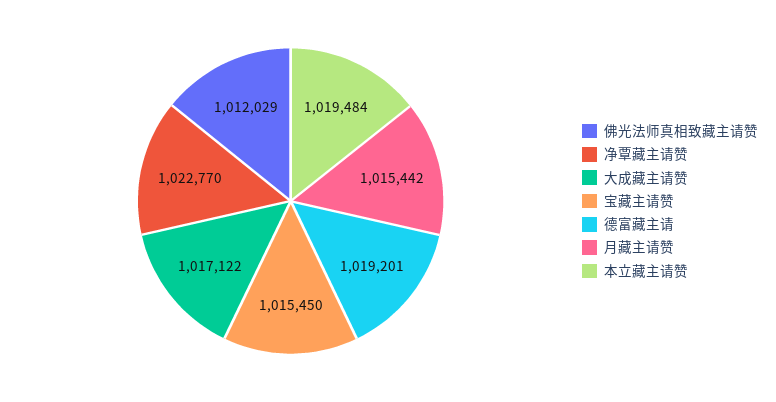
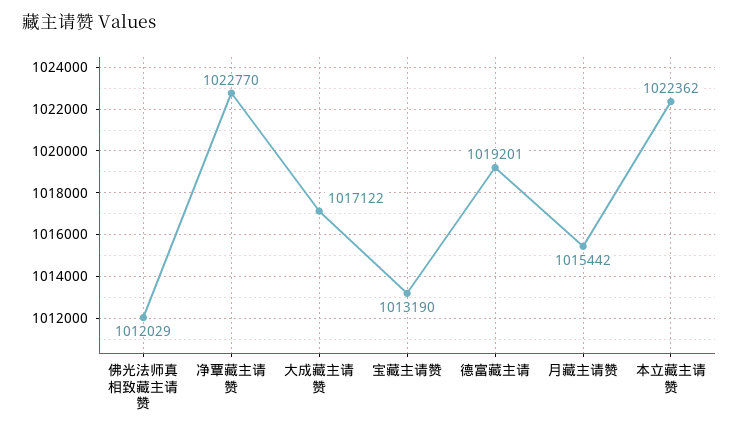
  {
    "佛光法师真相致藏主请赞": 1012029,
    "净覃藏主请赞": 1022770,
    "大成藏主请赞": 1017122,
-   "宝藏主请赞": 1015450,
+   "宝藏主请赞": 1013190,
    "德富藏主请": 1019201,
    "月藏主请赞": 1015442,
-   "本立藏主请赞": 1019484
+   "本立藏主请赞": 1022362
  }

